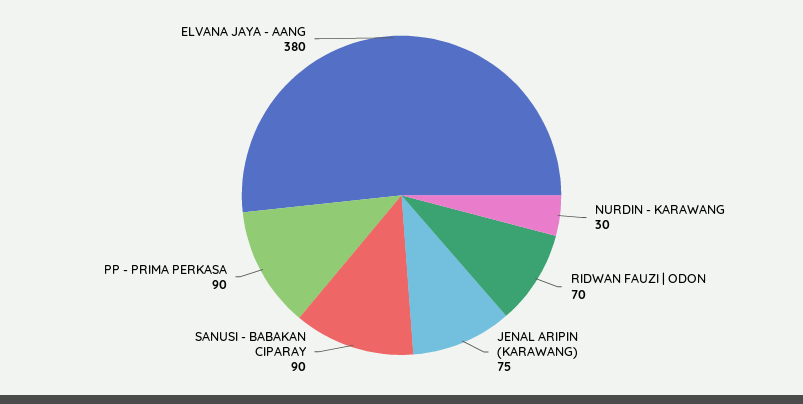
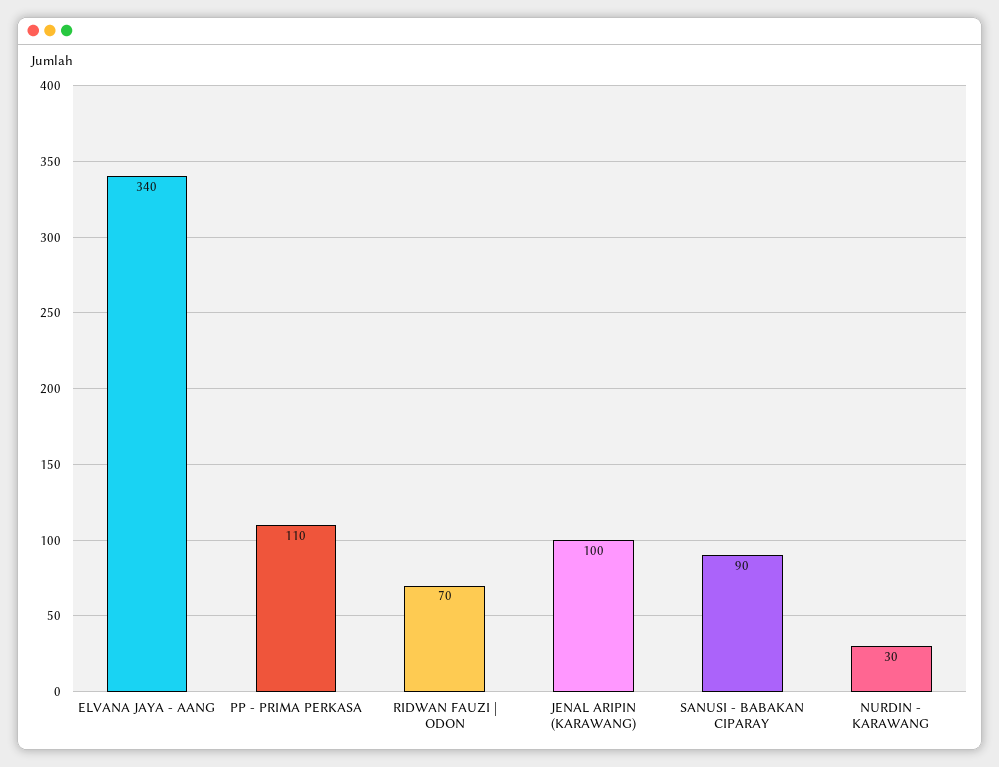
  {
    "NURDIN - KARAWANG": 30,
    "RIDWAN FAUZI | ODON": 70,
-   "JENAL ARIPIN (KARAWANG)": 75,
+   "JENAL ARIPIN (KARAWANG)": 100,
    "SANUSI - BABAKAN CIPARAY": 90,
-   "PP - PRIMA PERKASA": 90,
+   "PP - PRIMA PERKASA": 110,
-   "ELVANA JAYA - AANG": 380
+   "ELVANA JAYA - AANG": 340
  }

